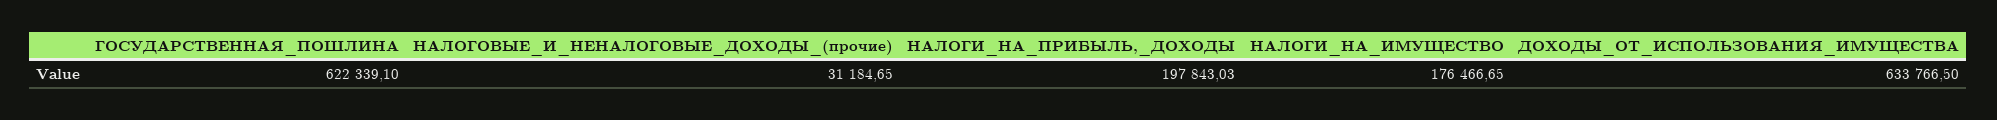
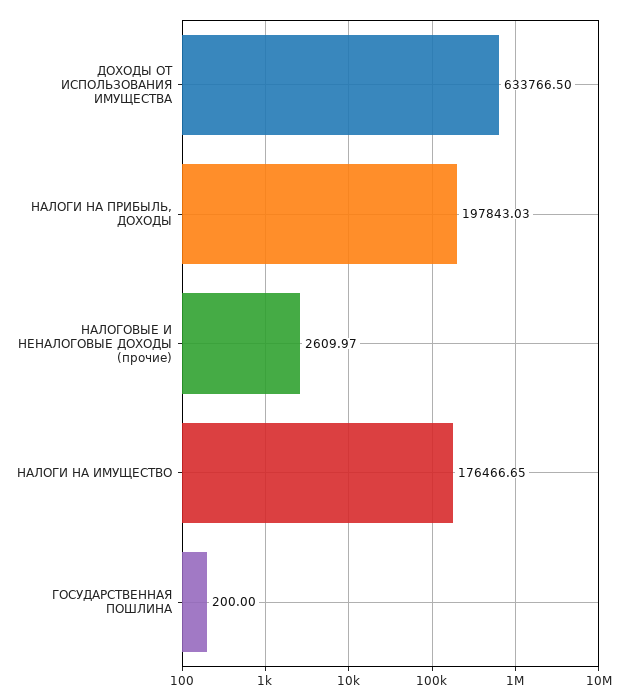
  {
-   "ГОСУДАРСТВЕННАЯ_ПОШЛИНА": 622339.1,
+   "ГОСУДАРСТВЕННАЯ_ПОШЛИНА": 200,
-   "НАЛОГОВЫЕ_И_НЕНАЛОГОВЫЕ_ДОХОДЫ_(прочие)": 31184.65,
+   "НАЛОГОВЫЕ_И_НЕНАЛОГОВЫЕ_ДОХОДЫ_(прочие)": 2609.97,
    "НАЛОГИ_НА_ПРИБЫЛЬ,_ДОХОДЫ": 197843.03,
    "НАЛОГИ_НА_ИМУЩЕСТВО": 176466.65,
    "ДОХОДЫ_ОТ_ИСПОЛЬЗОВАНИЯ_ИМУЩЕСТВА": 633766.5
  }

